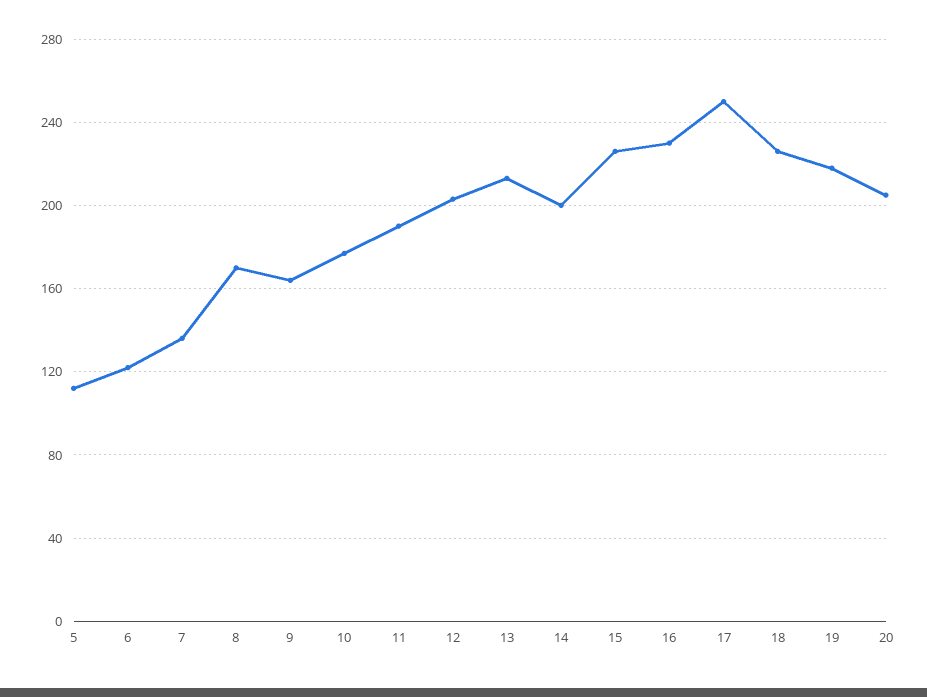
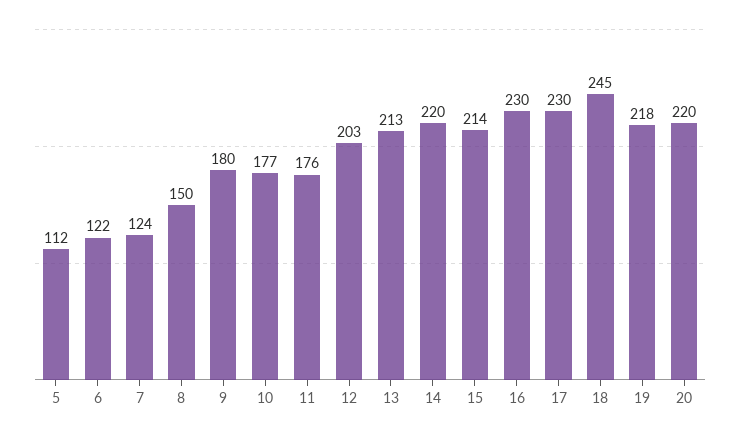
  {
    "5": 112,
    "6": 122,
-   "7": 135,
+   "7": 124,
-   "8": 170,
+   "8": 150,
-   "9": 165,
+   "9": 180,
    "10": 177,
-   "11": 190,
+   "11": 176,
    "12": 203,
    "13": 213,
-   "14": 200,
+   "14": 220,
-   "15": 225,
+   "15": 214,
    "16": 230,
-   "17": 250,
+   "17": 230,
-   "18": 225,
+   "18": 245,
    "19": 218,
-   "20": 205
+   "20": 220
  }

